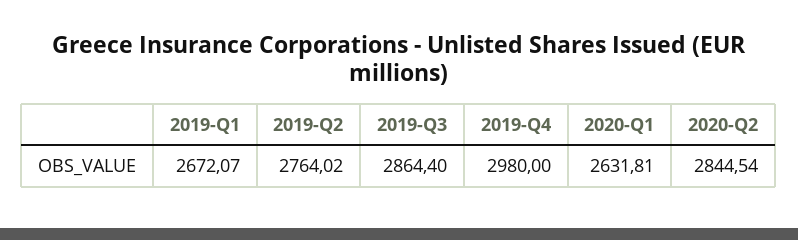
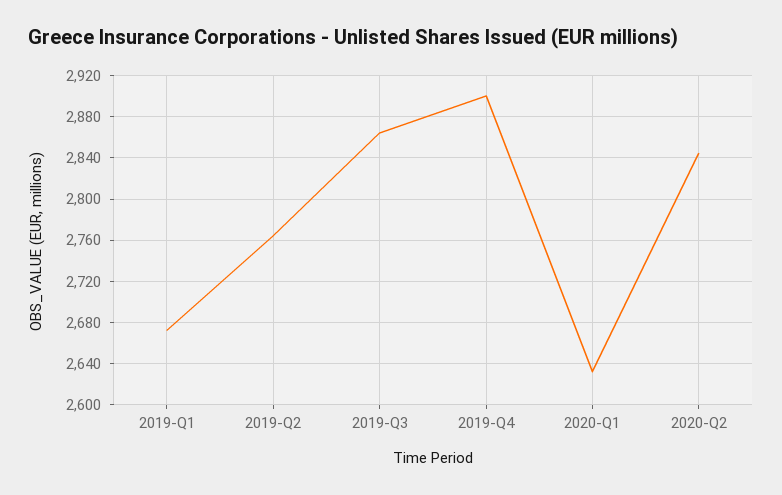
  {
    "2019-Q1": 2672.07,
    "2019-Q2": 2764.02,
    "2019-Q3": 2864.4,
-   "2019-Q4": 2980,
+   "2019-Q4": 2900,
    "2020-Q1": 2631.81,
    "2020-Q2": 2844.54
  }

